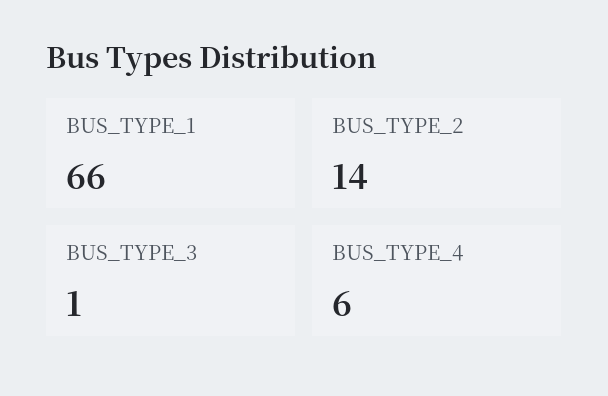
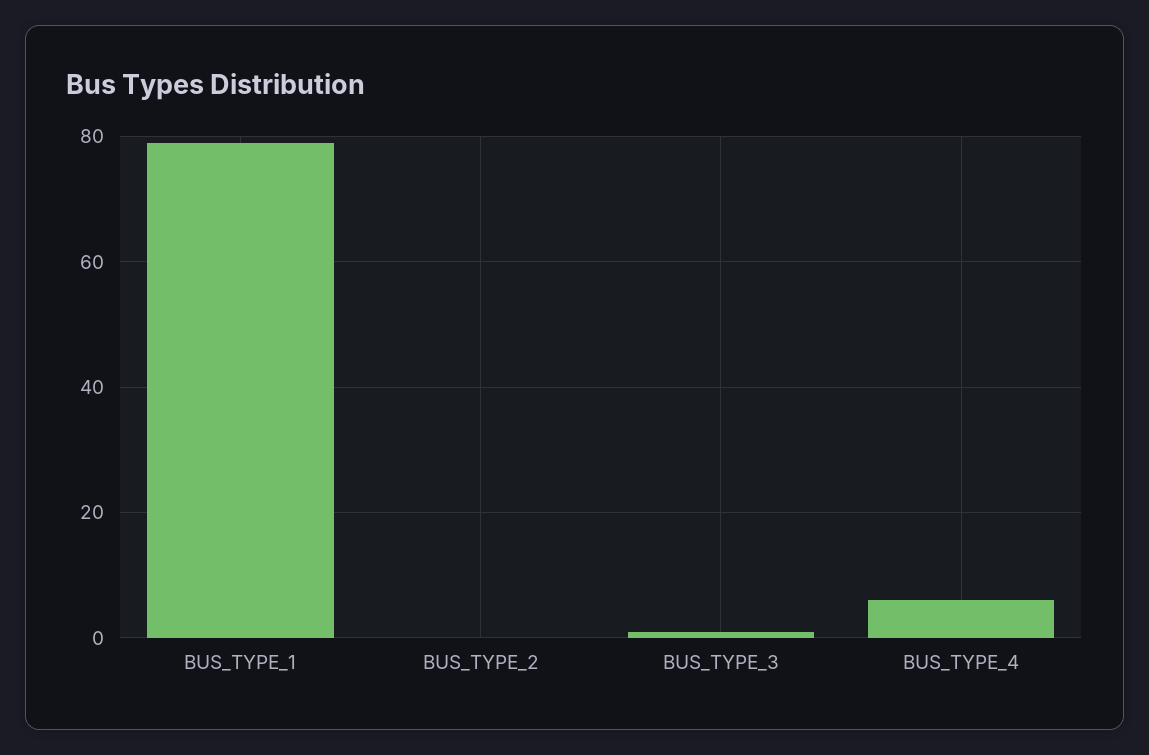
  {
-   "BUS_TYPE_1": 66,
+   "BUS_TYPE_1": 80,
-   "BUS_TYPE_2": 14,
+   "BUS_TYPE_2": 0,
    "BUS_TYPE_3": 1,
    "BUS_TYPE_4": 6
  }

